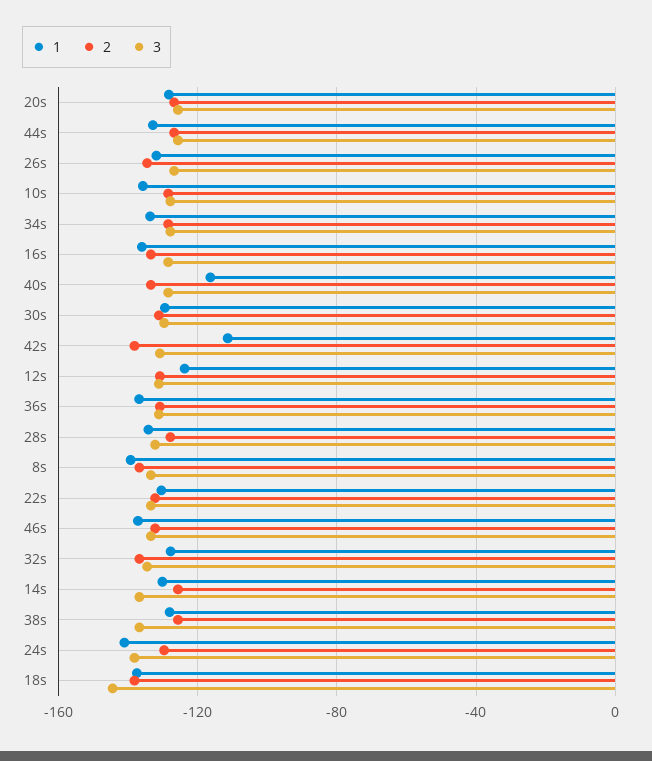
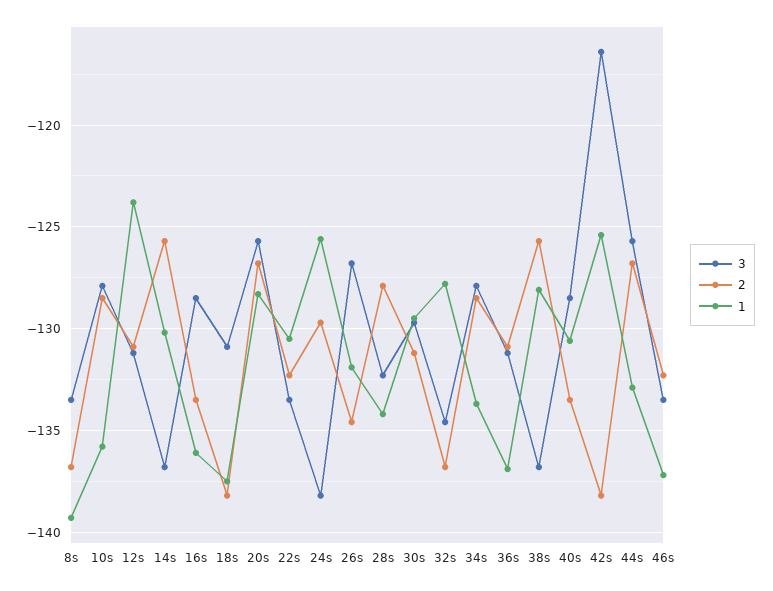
  {
    "1": {
      "20s": -128.5,
      "44s": -133,
      "26s": -132,
      "10s": -136,
      "34s": -133.5,
      "16s": -136,
-     "40s": -115,
+     "40s": -130.5,
      "30s": -129.5,
-     "42s": -110,
+     "42s": -125.5,
      "12s": -124,
      "36s": -137,
      "28s": -134,
      "8s": -139.5,
      "22s": -130.5,
      "46s": -137,
      "32s": -128,
      "14s": -130,
      "38s": -128,
-     "24s": -140,
+     "24s": -125.5,
      "18s": -137.5
    },
    "2": {
      "20s": -127,
      "44s": -127,
      "26s": -134.5,
      "10s": -128.5,
      "34s": -128.5,
      "16s": -133.5,
      "40s": -133.5,
      "30s": -131,
      "42s": -138,
      "12s": -131,
      "36s": -131,
      "28s": -128,
      "8s": -137,
      "22s": -132.5,
      "46s": -132.5,
      "32s": -137,
      "14s": -125.5,
      "38s": -125.5,
      "24s": -129.5,
      "18s": -138
    },
    "3": {
      "20s": -125.5,
      "44s": -125.5,
      "26s": -127,
      "10s": -128,
      "34s": -128,
      "16s": -128.5,
      "40s": -128.5,
      "30s": -129.5,
-     "42s": -130,
+     "42s": -116.5,
      "12s": -131,
      "36s": -131,
      "28s": -132.5,
      "8s": -133.5,
      "22s": -133.5,
      "46s": -133.5,
      "32s": -134.5,
      "14s": -137,
      "38s": -137,
      "24s": -138,
-     "18s": -145
+     "18s": -131
    }
  }

